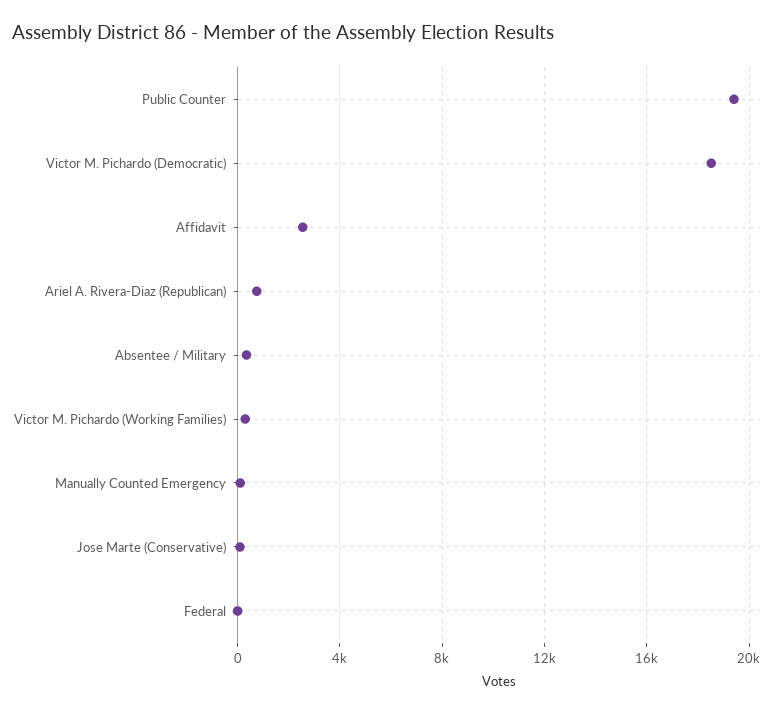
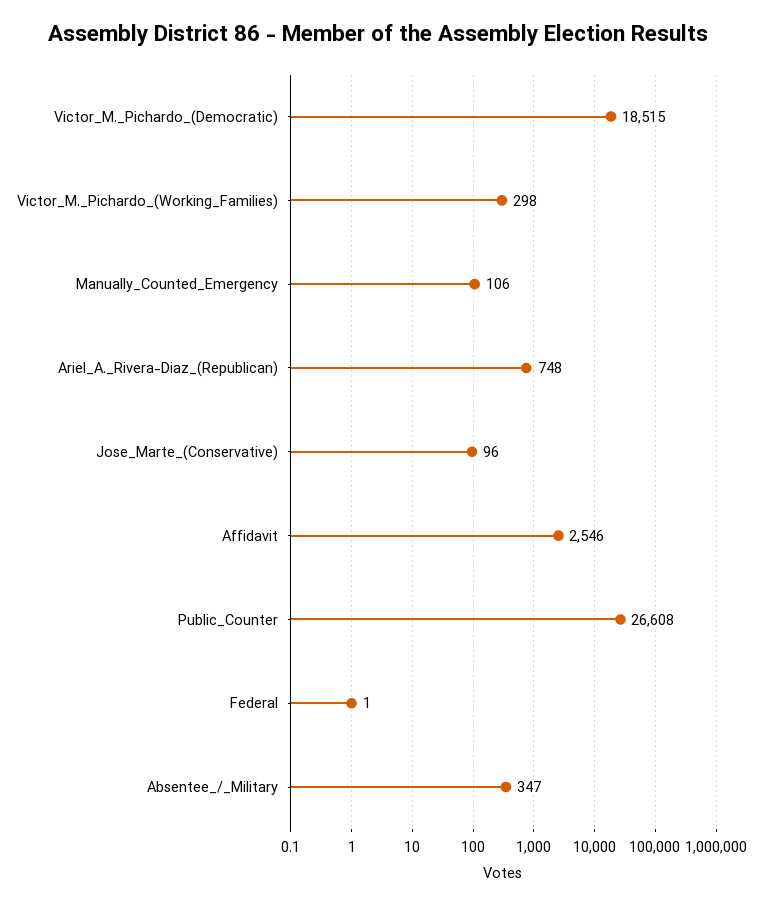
  {
-   "Public Counter": 19500,
+   "Public Counter": 26608,
    "Victor M. Pichardo (Democratic)": 18515,
    "Affidavit": 2546,
    "Ariel A. Rivera-Diaz (Republican)": 748,
    "Absentee / Military": 347,
    "Victor M. Pichardo (Working Families)": 298,
    "Manually Counted Emergency": 106,
    "Jose Marte (Conservative)": 96,
    "Federal": 1
  }

